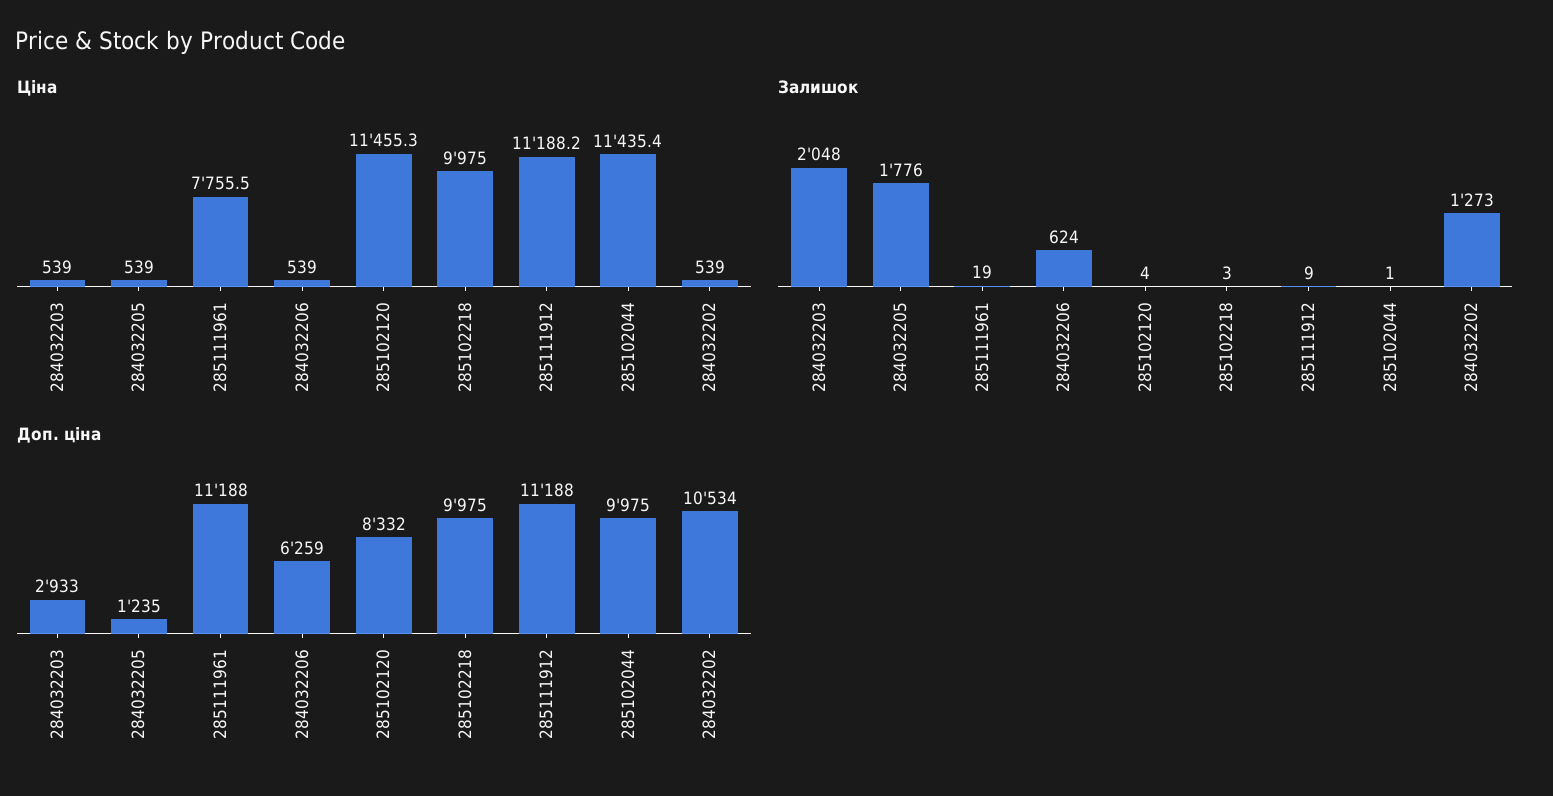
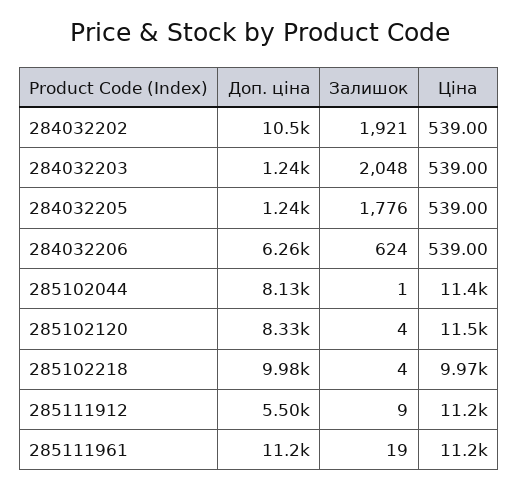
  {
    "Ціна": {
      "284032203": 539,
      "284032205": 539,
-     "285111961": 7755.5,
+     "285111961": 11200,
      "284032206": 539,
      "285102120": 11455.3,
      "285102218": 9975,
      "285111912": 11188.2,
      "285102044": 11435.4,
      "284032202": 539
    },
    "Залишок": {
      "284032203": 2048,
      "284032205": 1776,
      "285111961": 19,
      "284032206": 624,
      "285102120": 4,
-     "285102218": 3,
+     "285102218": 4,
      "285111912": 9,
      "285102044": 1,
-     "284032202": 1273
+     "284032202": 1921
    },
    "Доп. ціна": {
-     "284032203": 2933,
+     "284032203": 1240,
      "284032205": 1235,
      "285111961": 11188,
      "284032206": 6259,
      "285102120": 8332,
      "285102218": 9975,
-     "285111912": 11188,
+     "285111912": 5500,
-     "285102044": 9975,
+     "285102044": 8130,
      "284032202": 10534
    }
  }

